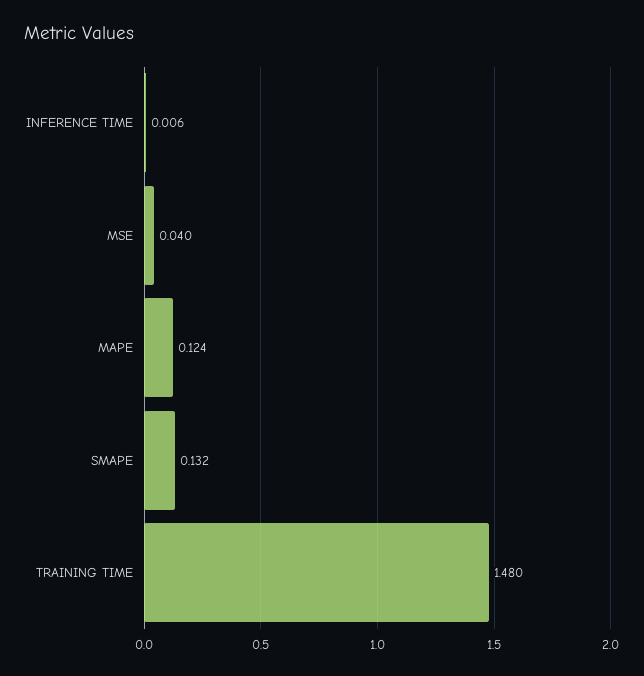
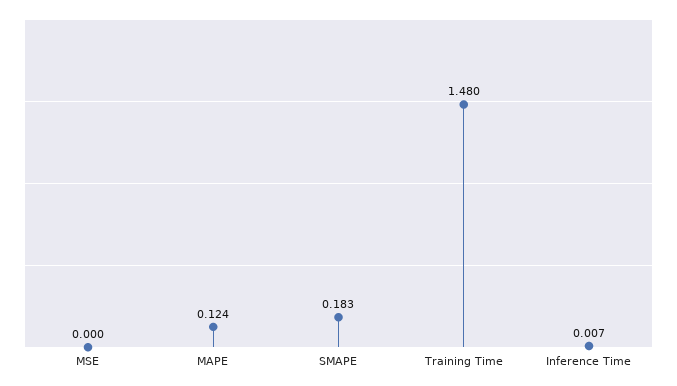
  {
-   "INFERENCE TIME": 0.006,
+   "INFERENCE TIME": 0.007,
-   "MSE": 0.04,
+   "MSE": 0,
    "MAPE": 0.124,
-   "SMAPE": 0.132,
+   "SMAPE": 0.183,
    "TRAINING TIME": 1.48
  }

